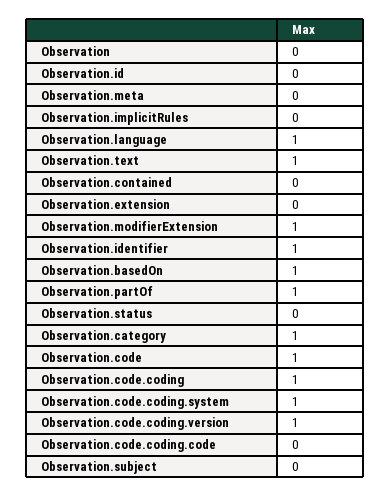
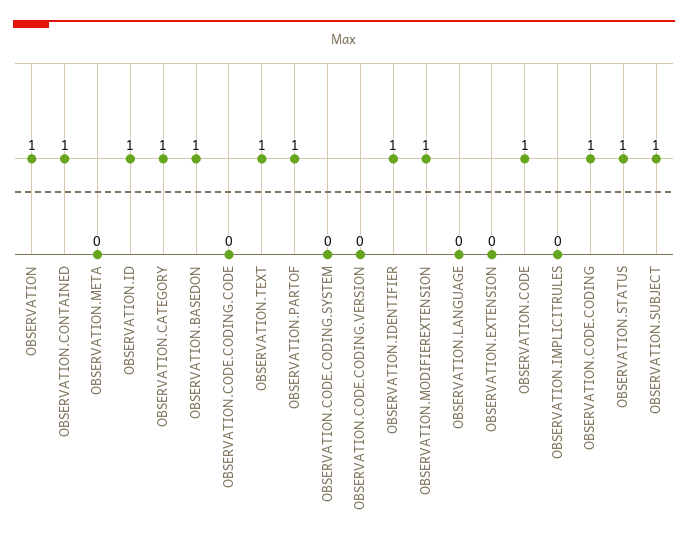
  {
-   "Observation": 0,
+   "Observation": 1,
-   "Observation.id": 0,
+   "Observation.id": 1,
    "Observation.meta": 0,
    "Observation.implicitRules": 0,
-   "Observation.language": 1,
+   "Observation.language": 0,
    "Observation.text": 1,
-   "Observation.contained": 0,
+   "Observation.contained": 1,
    "Observation.extension": 0,
    "Observation.modifierExtension": 1,
    "Observation.identifier": 1,
    "Observation.basedOn": 1,
    "Observation.partOf": 1,
-   "Observation.status": 0,
+   "Observation.status": 1,
    "Observation.category": 1,
    "Observation.code": 1,
    "Observation.code.coding": 1,
-   "Observation.code.coding.system": 1,
+   "Observation.code.coding.system": 0,
-   "Observation.code.coding.version": 1,
+   "Observation.code.coding.version": 0,
    "Observation.code.coding.code": 0,
-   "Observation.subject": 0
+   "Observation.subject": 1
  }

